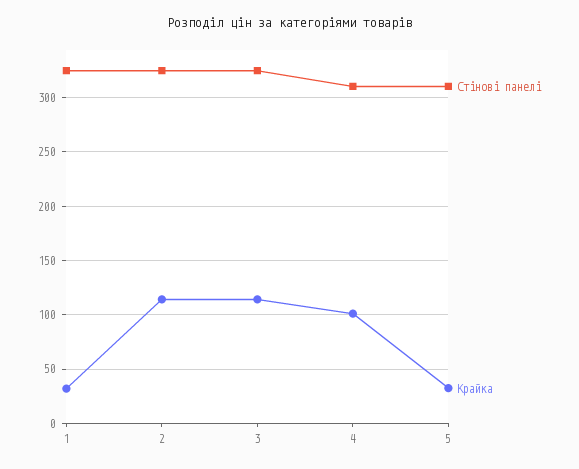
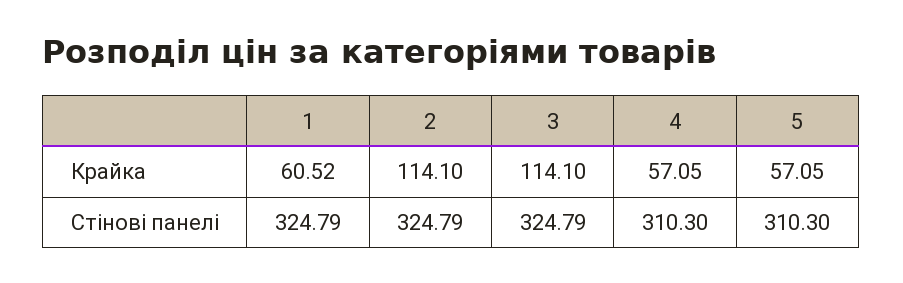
  {
    "Стінові панелі": {
      "1": 324.79,
      "2": 324.79,
      "3": 324.79,
      "4": 310.3,
      "5": 310.3
    },
    "Крайка": {
-     "1": 30,
+     "1": 60.52,
      "2": 114.1,
      "3": 114.1,
-     "4": 100,
+     "4": 57.05,
-     "5": 30
+     "5": 57.05
    }
  }

